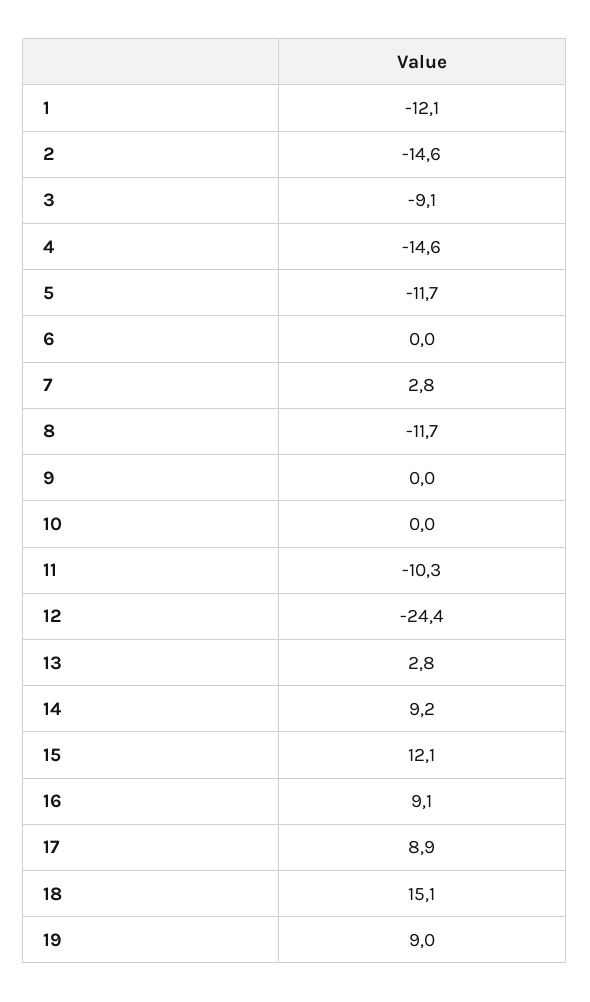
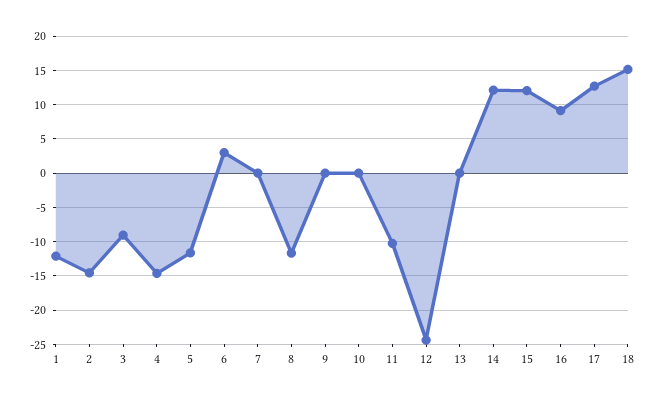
  {
    "1": -12.1,
    "2": -14.6,
    "3": -9.1,
    "4": -14.6,
    "5": -11.7,
-   "6": 0,
+   "6": 3,
-   "7": 2.8,
+   "7": 0,
    "8": -11.7,
    "9": 0,
    "10": 0,
    "11": -10.3,
    "12": -24.4,
-   "13": 2.8,
+   "13": 0,
-   "14": 9.2,
+   "14": 12,
    "15": 12.1,
    "16": 9.1,
-   "17": 8.9,
+   "17": 13,
-   "18": 15.1,
+   "18": 15.1
-   "19": 9
  }

